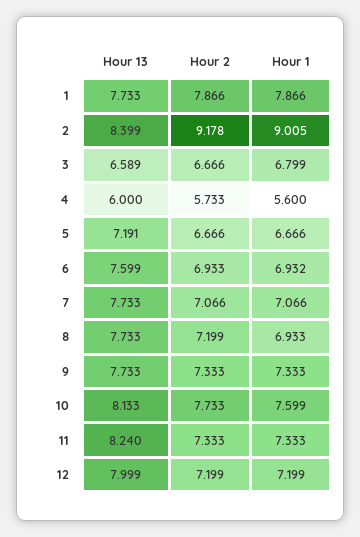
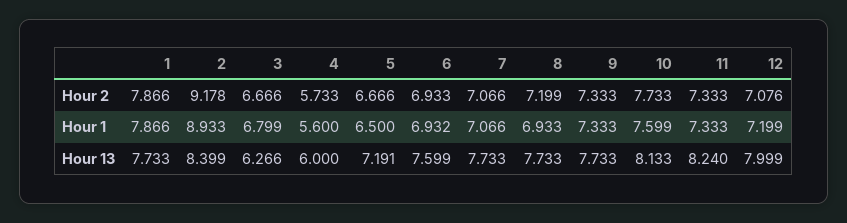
  {
    "Hour 13": {
      "1": 7.733,
      "2": 8.399,
-     "3": 6.589,
+     "3": 6.266,
      "4": 6,
      "5": 7.191,
      "6": 7.599,
      "7": 7.733,
      "8": 7.733,
      "9": 7.733,
      "10": 8.133,
      "11": 8.24,
      "12": 7.999
    },
    "Hour 2": {
      "1": 7.866,
      "2": 9.178,
      "3": 6.666,
      "4": 5.733,
      "5": 6.666,
      "6": 6.933,
      "7": 7.066,
      "8": 7.199,
      "9": 7.333,
      "10": 7.733,
      "11": 7.333,
-     "12": 7.199
+     "12": 7.076
    },
    "Hour 1": {
      "1": 7.866,
-     "2": 9.005,
+     "2": 8.933,
      "3": 6.799,
      "4": 5.6,
-     "5": 6.666,
+     "5": 6.5,
      "6": 6.932,
      "7": 7.066,
      "8": 6.933,
      "9": 7.333,
      "10": 7.599,
      "11": 7.333,
      "12": 7.199
    }
  }

